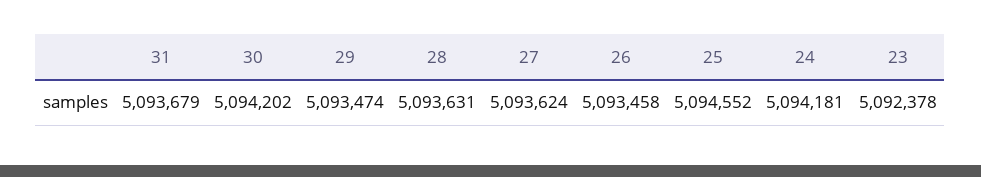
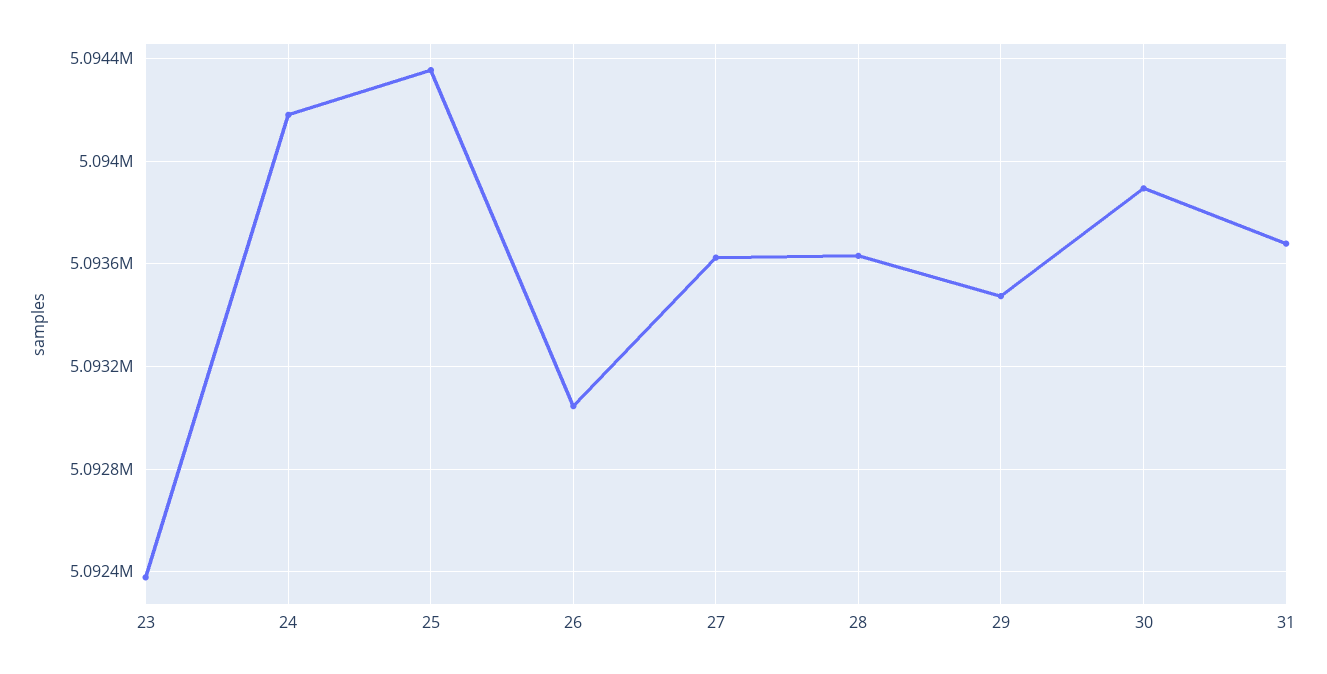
  {
    "31": 5093679,
-   "30": 5094202,
+   "30": 5093900,
    "29": 5093474,
    "28": 5093631,
    "27": 5093624,
-   "26": 5093458,
+   "26": 5093050,
-   "25": 5094552,
+   "25": 5094350,
    "24": 5094181,
    "23": 5092378
  }

